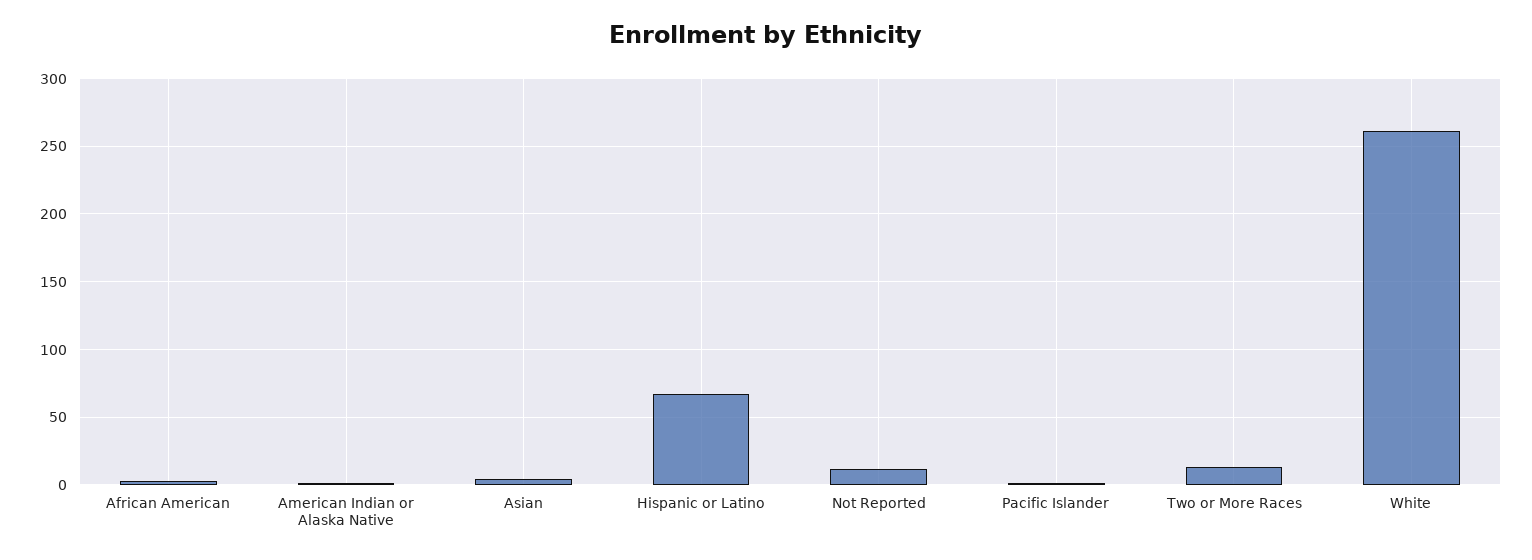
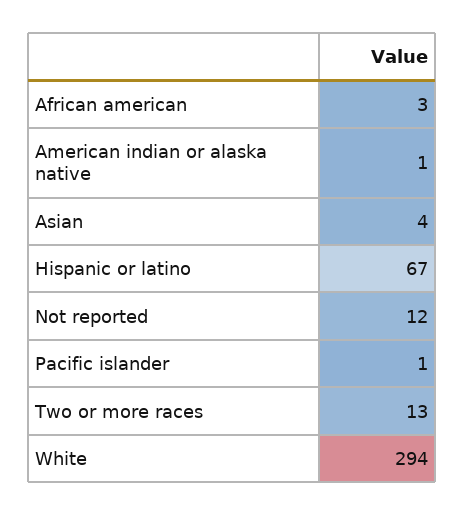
  {
    "African American": 3,
    "American Indian or Alaska Native": 1,
    "Asian": 4,
    "Hispanic or Latino": 67,
    "Not Reported": 12,
    "Pacific Islander": 1,
    "Two or More Races": 13,
-   "White": 260
+   "White": 294
  }

